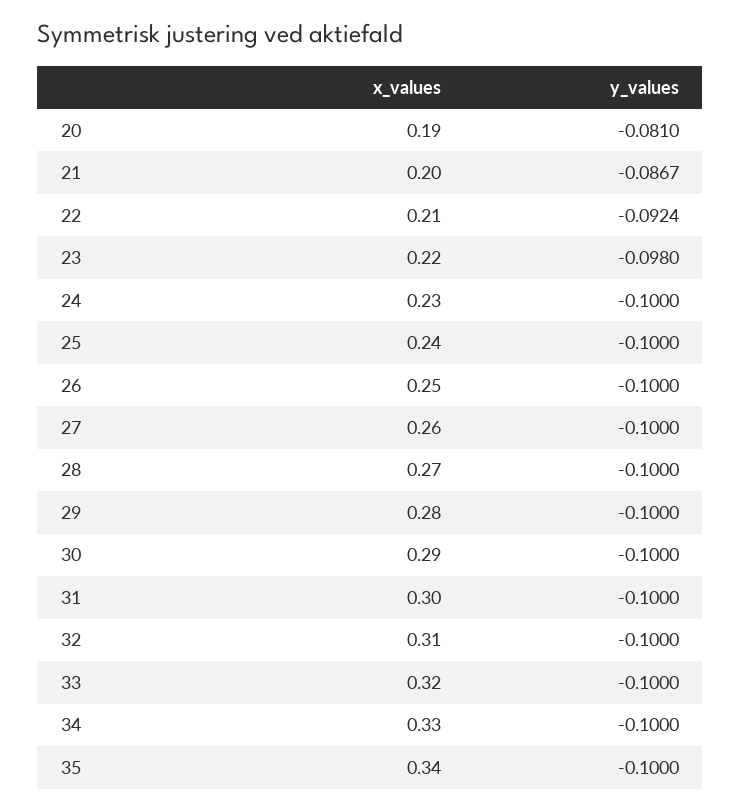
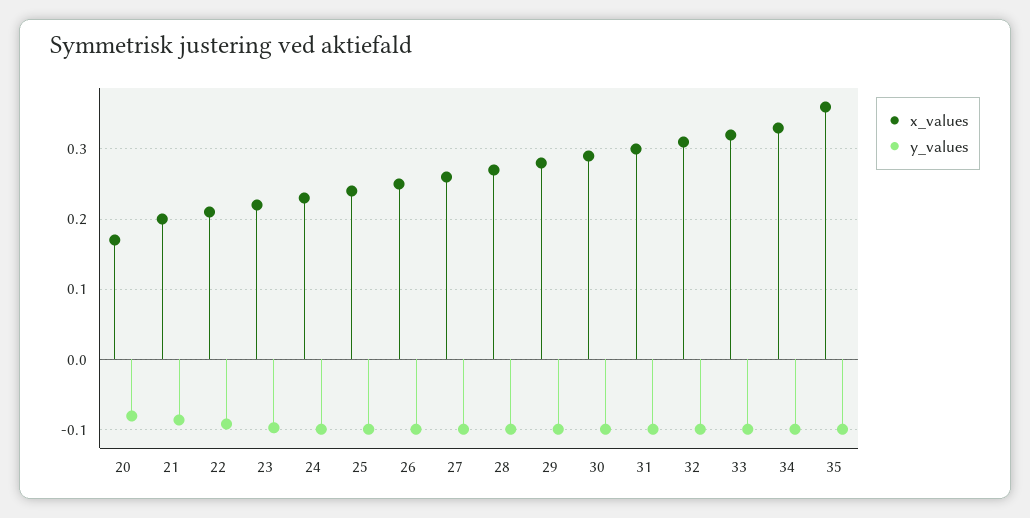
  {
    "x_values": {
-     "20": 0.19,
+     "20": 0.17,
      "21": 0.2,
      "22": 0.21,
      "23": 0.22,
      "24": 0.23,
      "25": 0.24,
      "26": 0.25,
      "27": 0.26,
      "28": 0.27,
      "29": 0.28,
      "30": 0.29,
      "31": 0.3,
      "32": 0.31,
      "33": 0.32,
      "34": 0.33,
-     "35": 0.34
+     "35": 0.36
    },
    "y_values": {
      "20": -0.081,
      "21": -0.0867,
      "22": -0.0924,
      "23": -0.098,
      "24": -0.1,
      "25": -0.1,
      "26": -0.1,
      "27": -0.1,
      "28": -0.1,
      "29": -0.1,
      "30": -0.1,
      "31": -0.1,
      "32": -0.1,
      "33": -0.1,
      "34": -0.1,
      "35": -0.1
    }
  }

